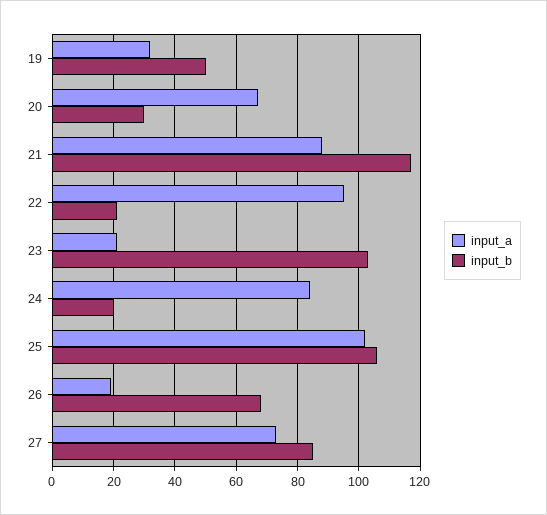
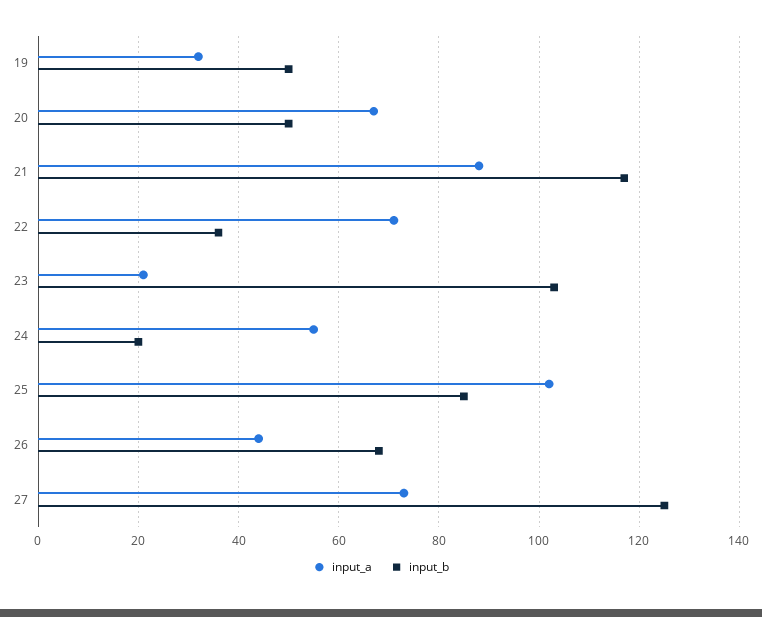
  {
    "input_a": {
      "19": 30,
      "20": 65,
      "21": 90,
-     "22": 95,
+     "22": 70,
      "23": 20,
-     "24": 85,
+     "24": 55,
      "25": 100,
-     "26": 20,
+     "26": 45,
      "27": 75
    },
    "input_b": {
      "19": 50,
-     "20": 30,
+     "20": 50,
      "21": 115,
-     "22": 20,
+     "22": 35,
      "23": 105,
      "24": 20,
-     "25": 105,
+     "25": 85,
      "26": 70,
-     "27": 85
+     "27": 125
    }
  }

